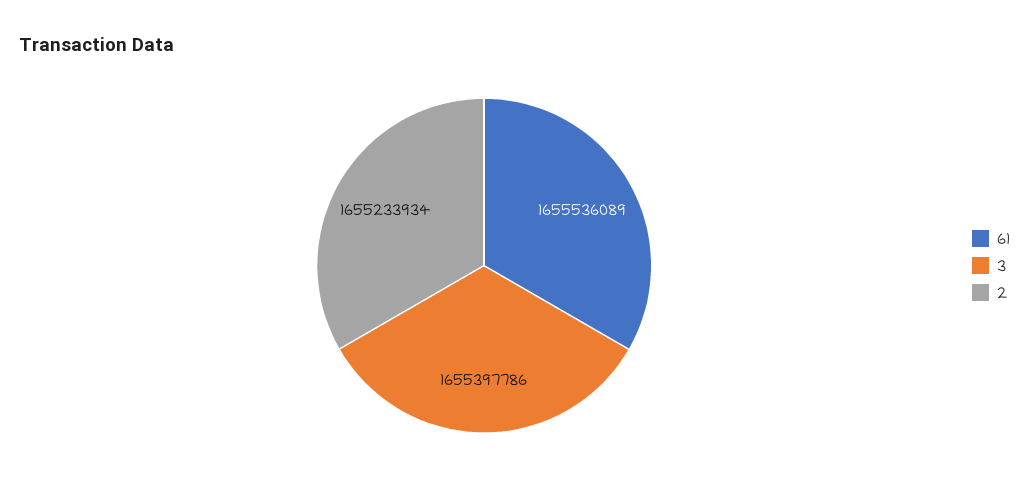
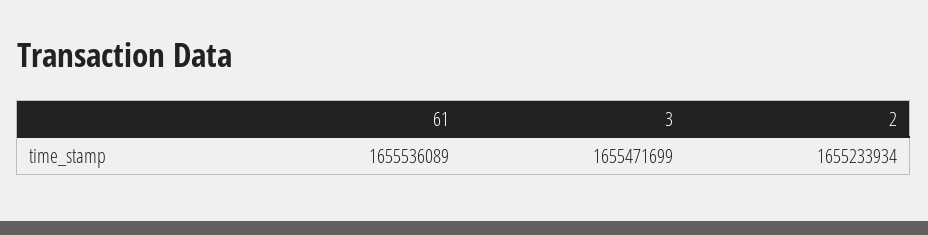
  {
    "61": 1655536089,
-   "3": 1655397786,
+   "3": 1655471699,
    "2": 1655233934
  }

